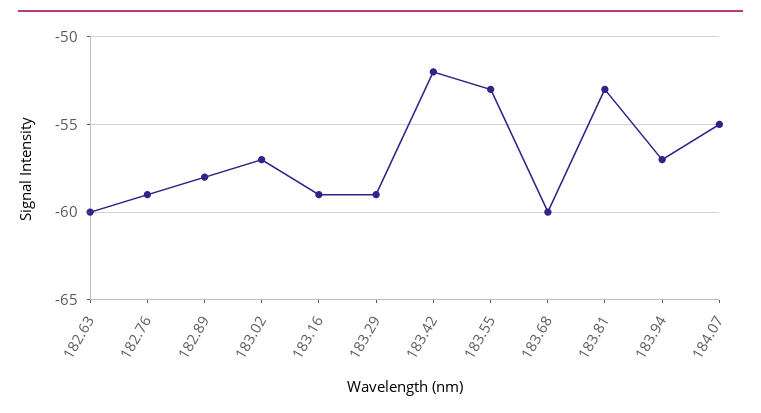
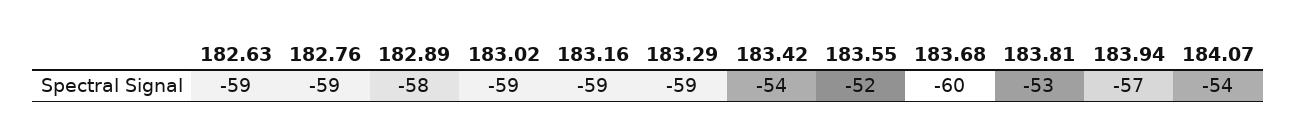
  {
-   "182.63": -60,
+   "182.63": -59,
    "182.76": -59,
    "182.89": -58,
-   "183.02": -57,
+   "183.02": -59,
    "183.16": -59,
    "183.29": -59,
-   "183.42": -52,
+   "183.42": -54,
-   "183.55": -53,
+   "183.55": -52,
    "183.68": -60,
    "183.81": -53,
    "183.94": -57,
-   "184.07": -55
+   "184.07": -54
  }

